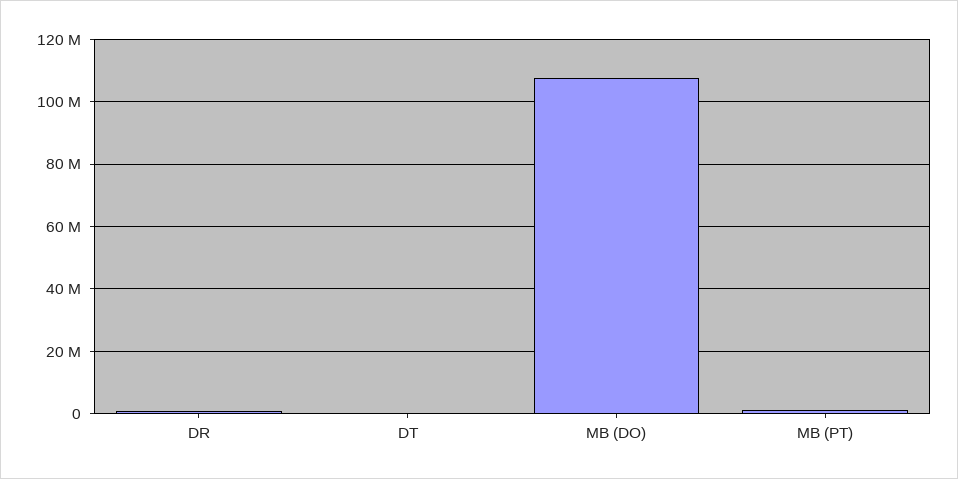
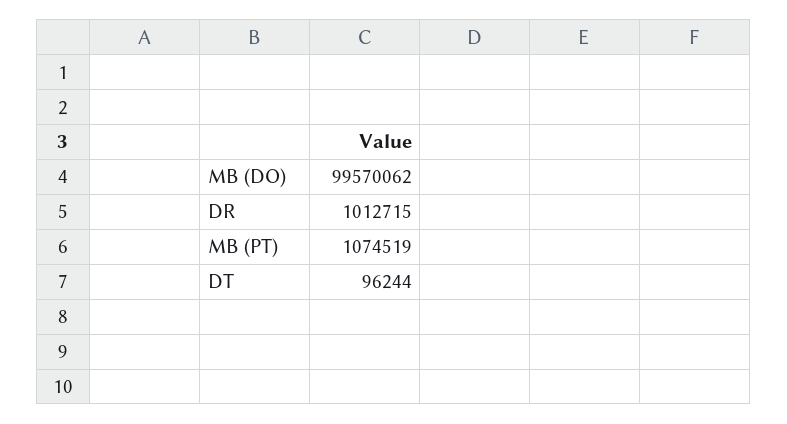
  {
    "DR": 1012715,
    "DT": 96244,
-   "MB (DO)": 108000000,
+   "MB (DO)": 99570062,
    "MB (PT)": 1074519
  }

